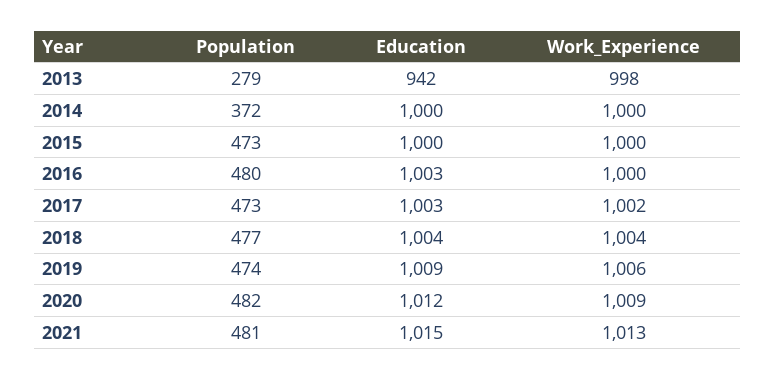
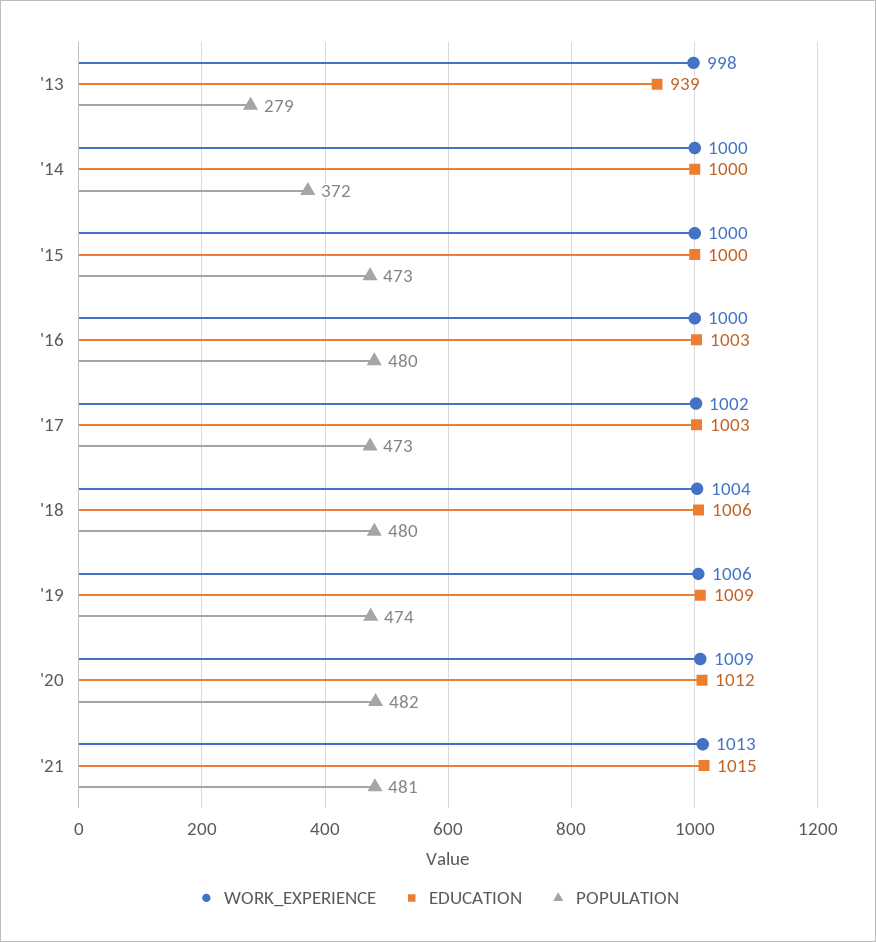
  {
    "Population": {
      "2013": 279,
      "2014": 372,
      "2015": 473,
      "2016": 480,
      "2017": 473,
-     "2018": 477,
+     "2018": 480,
      "2019": 474,
      "2020": 482,
      "2021": 481
    },
    "Education": {
-     "2013": 942,
+     "2013": 939,
      "2014": 1000,
      "2015": 1000,
      "2016": 1003,
      "2017": 1003,
-     "2018": 1004,
+     "2018": 1006,
      "2019": 1009,
      "2020": 1012,
      "2021": 1015
    },
    "Work_Experience": {
      "2013": 998,
      "2014": 1000,
      "2015": 1000,
      "2016": 1000,
      "2017": 1002,
      "2018": 1004,
      "2019": 1006,
      "2020": 1009,
      "2021": 1013
    }
  }

